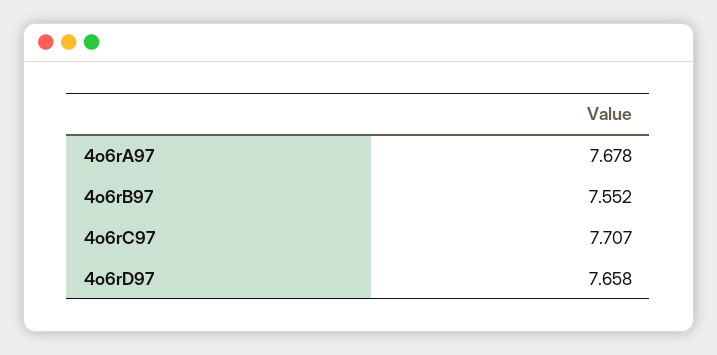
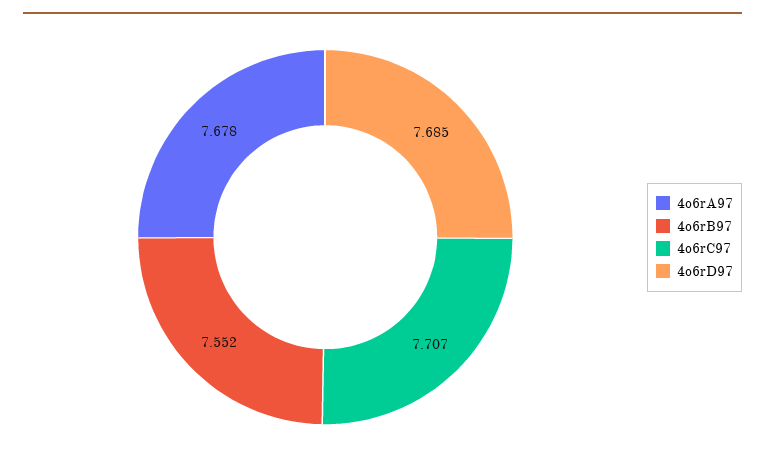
  {
    "4o6rA97": 7.678,
    "4o6rB97": 7.552,
    "4o6rC97": 7.707,
-   "4o6rD97": 7.658
+   "4o6rD97": 7.685
  }

